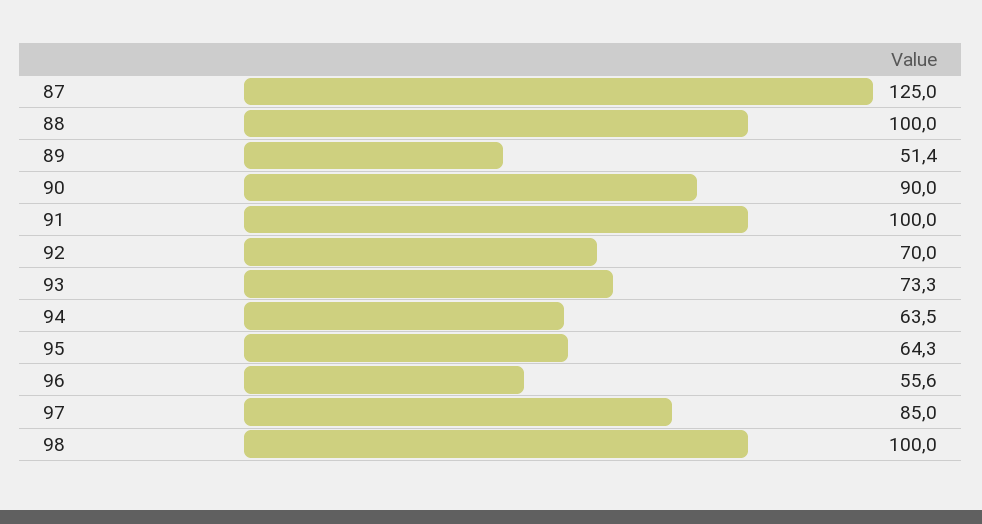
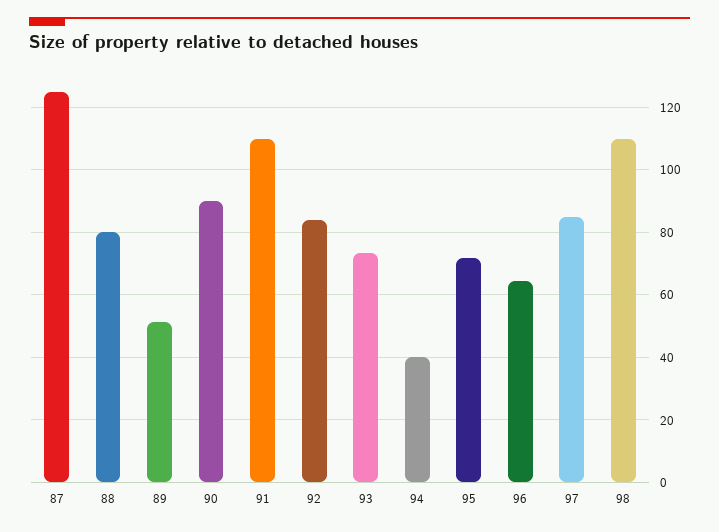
  {
    "87": 125,
-   "88": 100,
+   "88": 80,
    "89": 51.4,
    "90": 90,
-   "91": 100,
+   "91": 110,
-   "92": 70,
+   "92": 84,
    "93": 73.3,
-   "94": 63.5,
+   "94": 40,
-   "95": 64.3,
+   "95": 72,
-   "96": 55.6,
+   "96": 64,
    "97": 85,
-   "98": 100
+   "98": 110
  }

